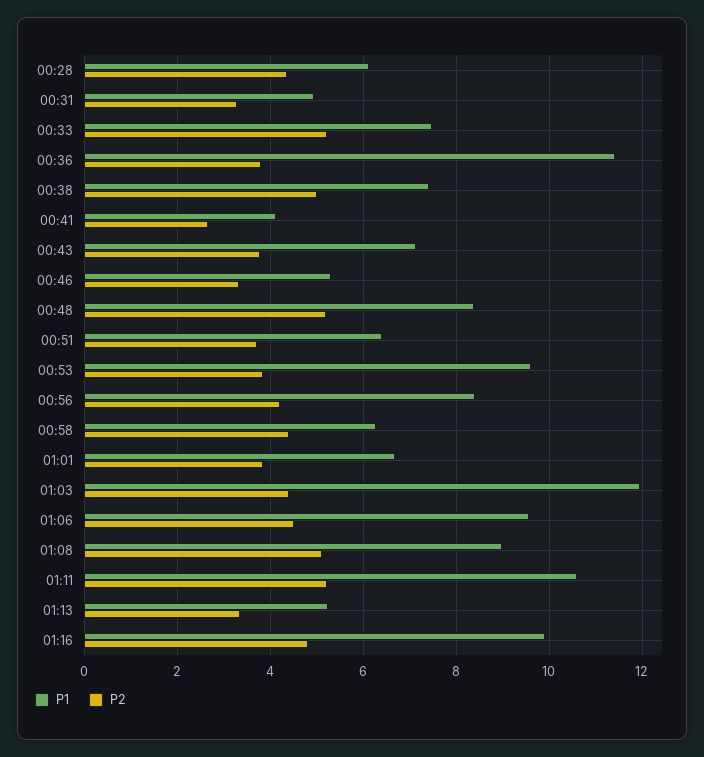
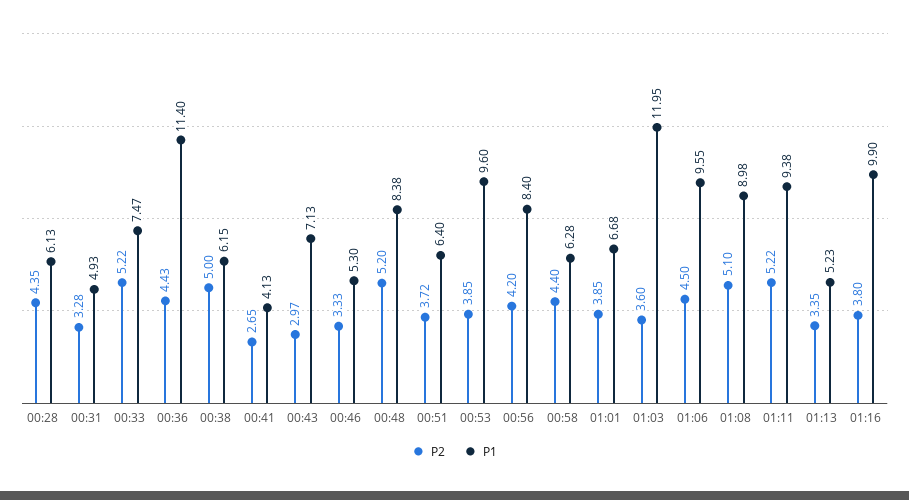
  {
    "P1": {
      "00:28": 6.13,
      "00:31": 4.93,
      "00:33": 7.47,
      "00:36": 11.4,
-     "00:38": 7.4,
+     "00:38": 6.15,
      "00:41": 4.13,
      "00:43": 7.13,
      "00:46": 5.3,
      "00:48": 8.38,
      "00:51": 6.4,
      "00:53": 9.6,
      "00:56": 8.4,
      "00:58": 6.28,
      "01:01": 6.68,
      "01:03": 11.95,
      "01:06": 9.55,
      "01:08": 8.98,
-     "01:11": 10.6,
+     "01:11": 9.38,
      "01:13": 5.23,
      "01:16": 9.9
    },
    "P2": {
      "00:28": 4.35,
      "00:31": 3.28,
      "00:33": 5.22,
-     "00:36": 3.8,
+     "00:36": 4.43,
      "00:38": 5,
      "00:41": 2.65,
-     "00:43": 3.8,
+     "00:43": 2.97,
      "00:46": 3.33,
      "00:48": 5.2,
      "00:51": 3.72,
      "00:53": 3.85,
      "00:56": 4.2,
      "00:58": 4.4,
      "01:01": 3.85,
-     "01:03": 4.4,
+     "01:03": 3.6,
      "01:06": 4.5,
      "01:08": 5.1,
      "01:11": 5.22,
      "01:13": 3.35,
-     "01:16": 4.8
+     "01:16": 3.8
    }
  }

